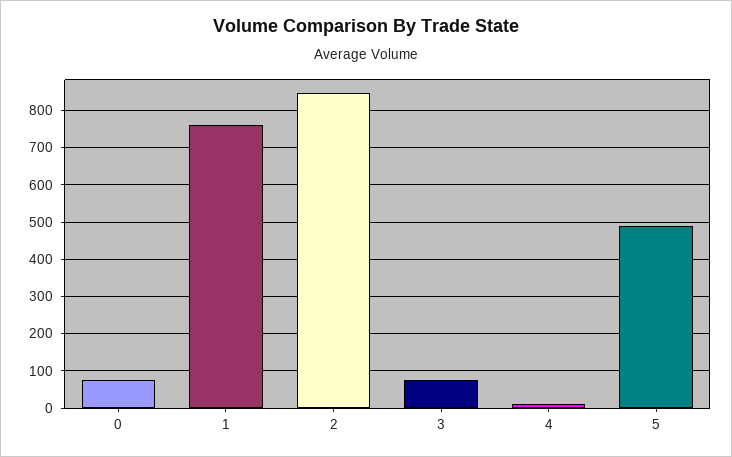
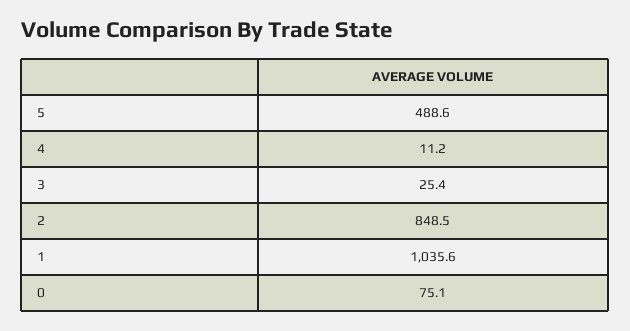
  {
    "0": 75.1,
-   "1": 760,
+   "1": 1035.6,
    "2": 848.5,
-   "3": 80,
+   "3": 25.4,
    "4": 11.2,
    "5": 488.6
  }

